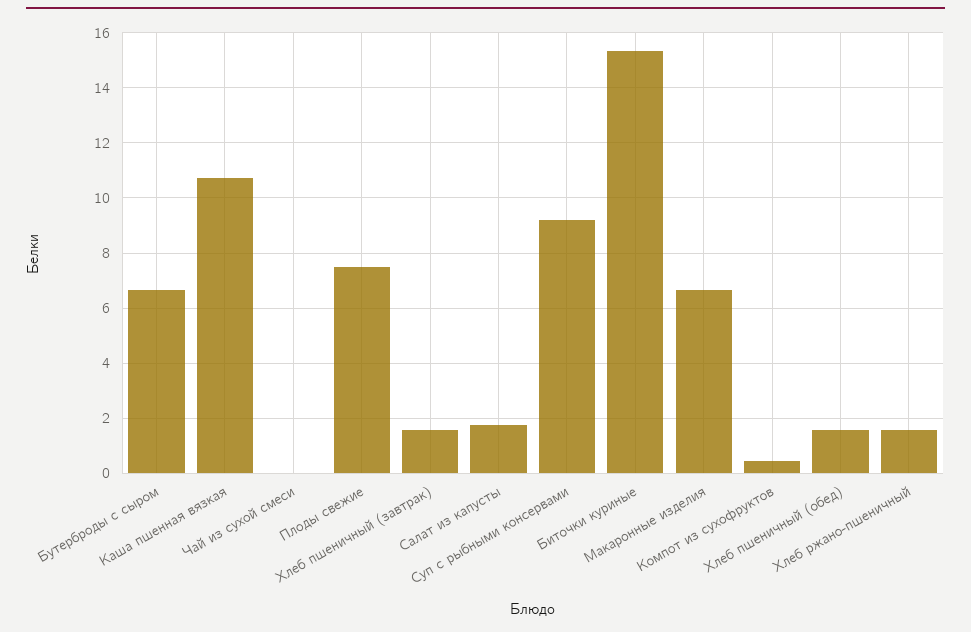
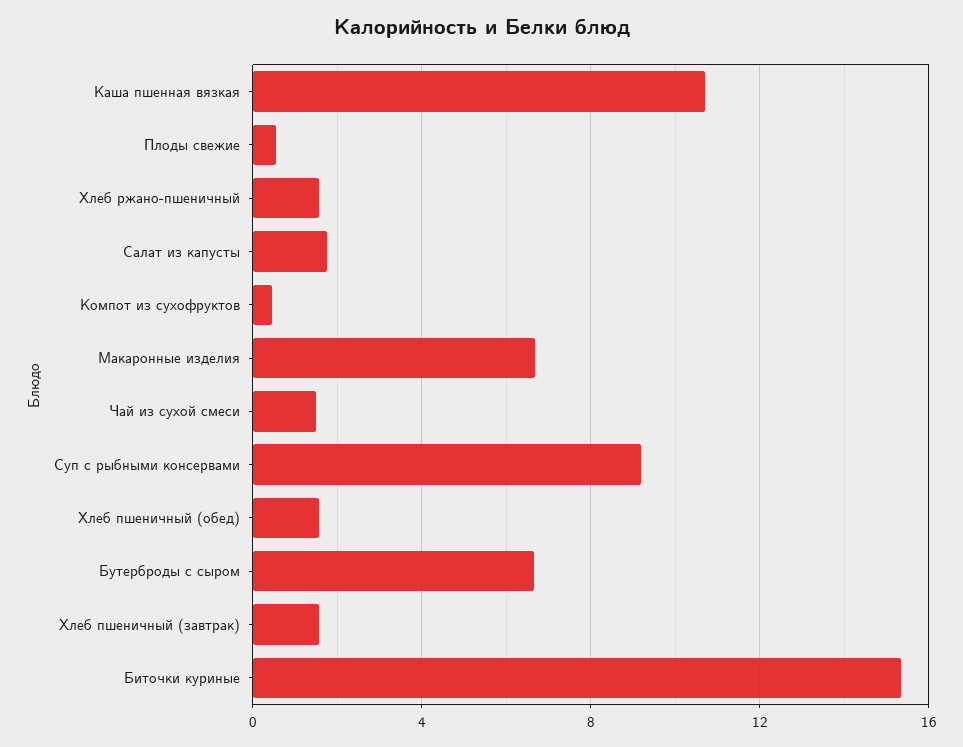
  {
    "Бутерброды с сыром": 6.75,
    "Каша пшенная вязкая": 10.75,
-   "Чай из сухой смеси": 0,
+   "Чай из сухой смеси": 1.5,
-   "Плоды свежие": 7.5,
+   "Плоды свежие": 0.5,
    "Хлеб пшеничный (завтрак)": 1.5,
    "Салат из капусты": 1.75,
    "Суп с рыбными консервами": 9.25,
    "Биточки куриные": 15.25,
    "Макаронные изделия": 6.75,
    "Компот из сухофруктов": 0.5,
    "Хлеб пшеничный (обед)": 1.5,
    "Хлеб ржано-пшеничный": 1.5
  }

